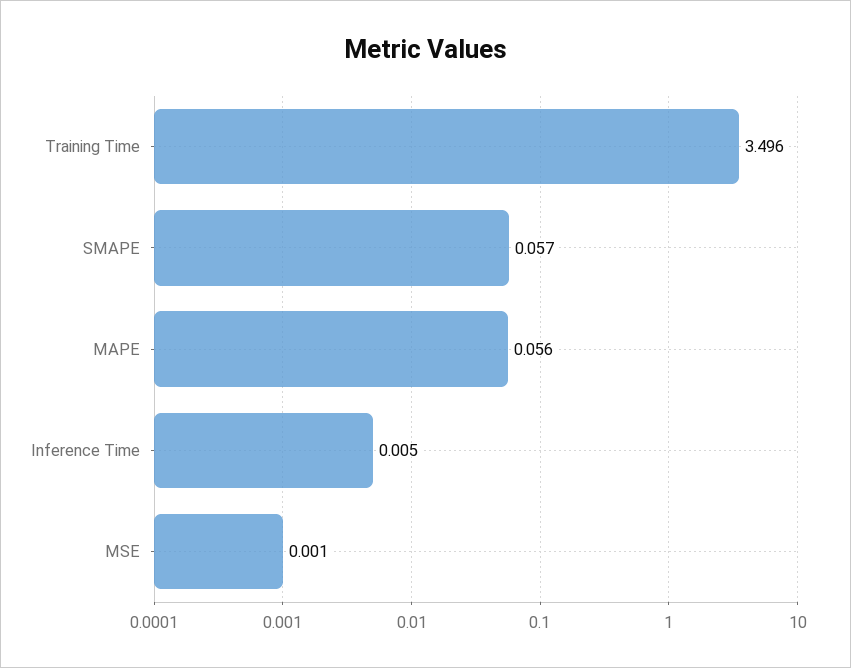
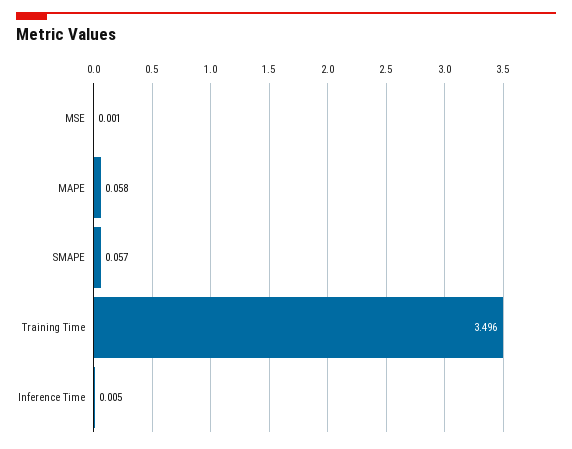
  {
    "Training Time": 3.496,
    "SMAPE": 0.057,
-   "MAPE": 0.056,
+   "MAPE": 0.058,
    "Inference Time": 0.005,
    "MSE": 0.001
  }

